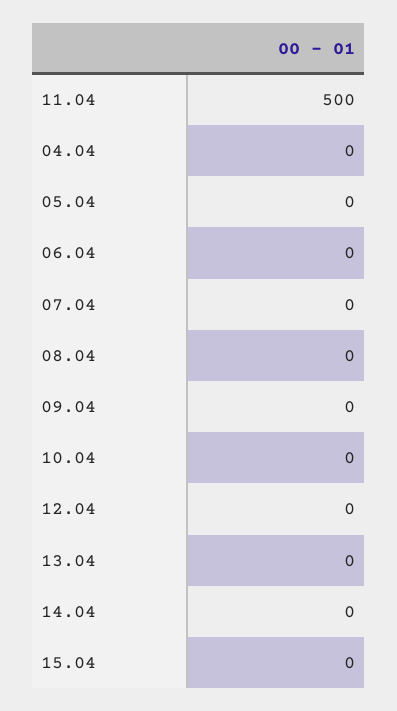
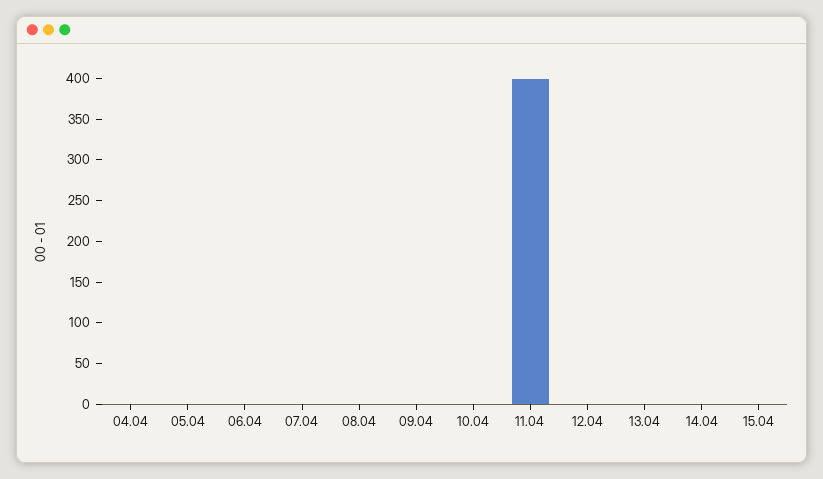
  {
-   "11.04": 500,
+   "11.04": 400,
    "04.04": 0,
    "05.04": 0,
    "06.04": 0,
    "07.04": 0,
    "08.04": 0,
    "09.04": 0,
    "10.04": 0,
    "12.04": 0,
    "13.04": 0,
    "14.04": 0,
    "15.04": 0
  }

